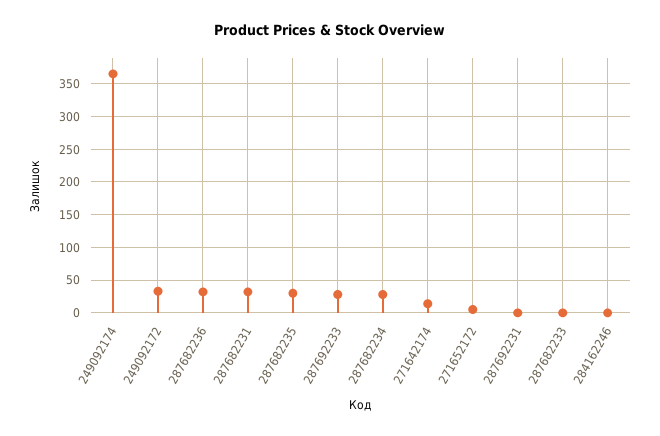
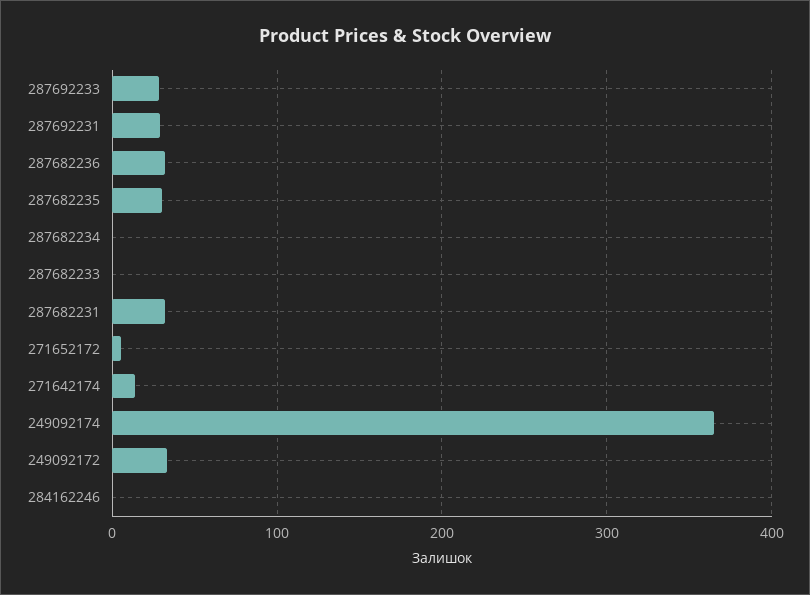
  {
    "249092174": 370,
    "249092172": 30,
    "287682236": 30,
    "287682231": 30,
    "287682235": 30,
    "287692233": 30,
-   "287682234": 30,
+   "287682234": 0,
    "271642174": 10,
    "271652172": 10,
-   "287692231": 0,
+   "287692231": 30,
    "287682233": 0,
    "284162246": 0
  }

